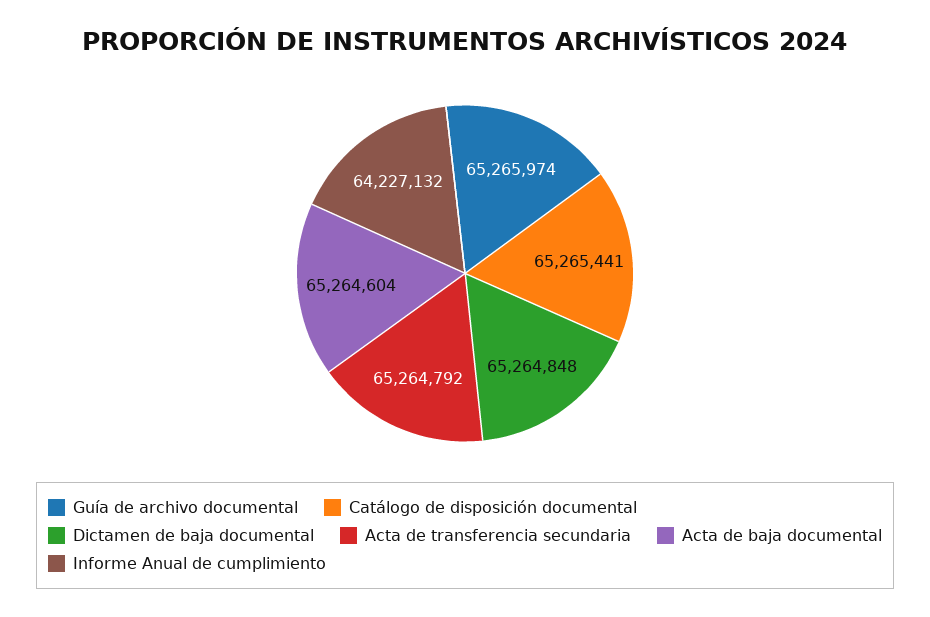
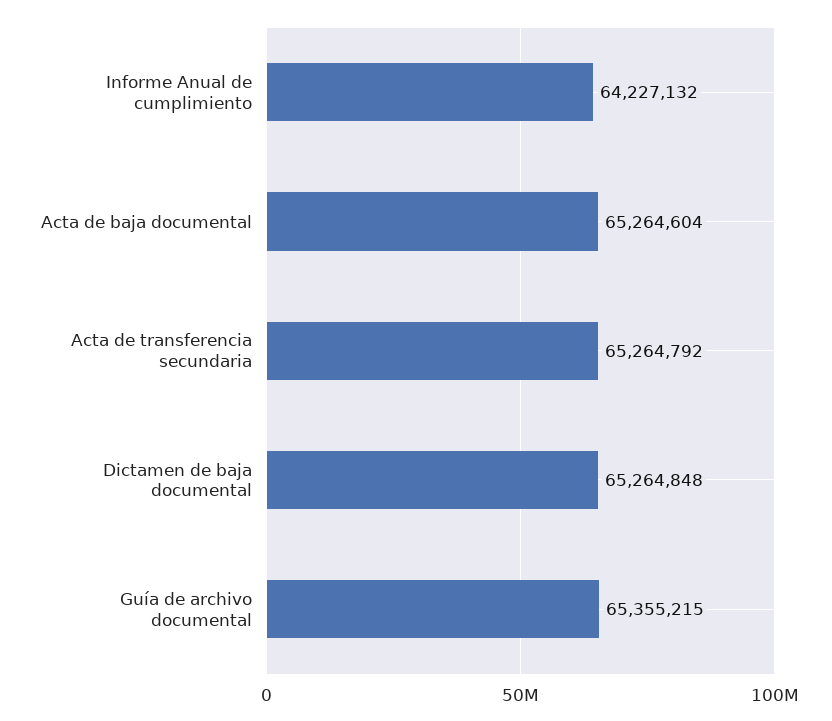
  {
-   "Guía de archivo documental": 65265974,
+   "Guía de archivo documental": 65355215,
-   "Catálogo de disposición documental": 65265441,
    "Dictamen de baja documental": 65264848,
    "Acta de transferencia secundaria": 65264792,
    "Acta de baja documental": 65264604,
    "Informe Anual de cumplimiento": 64227132
  }

